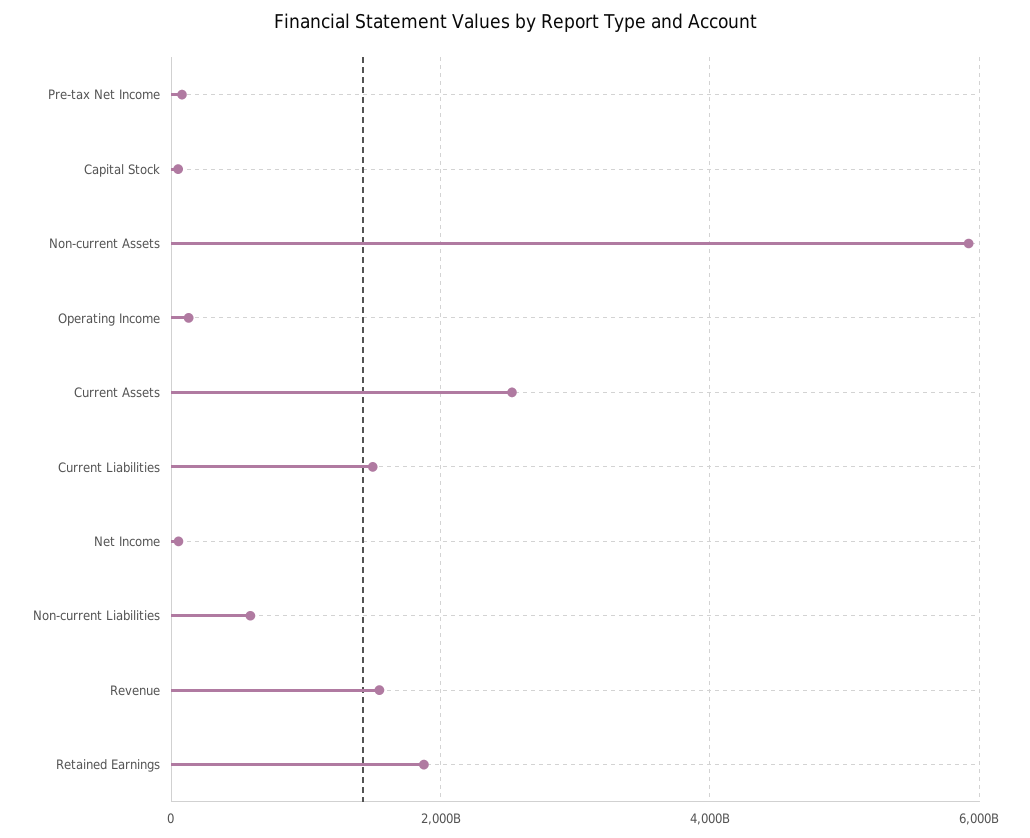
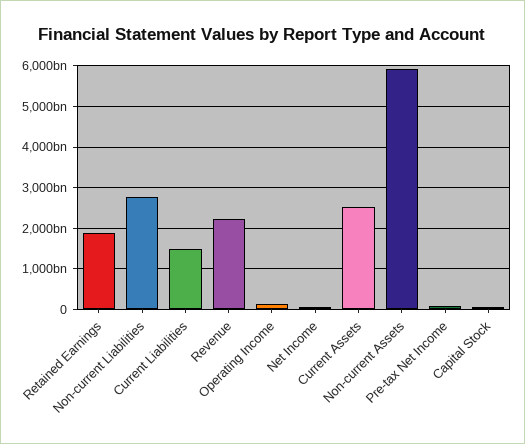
  {
    "Pre-tax Net Income": 0,
    "Capital Stock": 0,
    "Non-current Assets": 6000000000000,
    "Operating Income": 200000000000,
    "Current Assets": 2600000000000,
    "Current Liabilities": 1400000000000,
    "Net Income": 0,
-   "Non-current Liabilities": 600000000000,
+   "Non-current Liabilities": 2800000000000,
-   "Revenue": 1600000000000,
+   "Revenue": 2200000000000,
    "Retained Earnings": 1800000000000
  }

